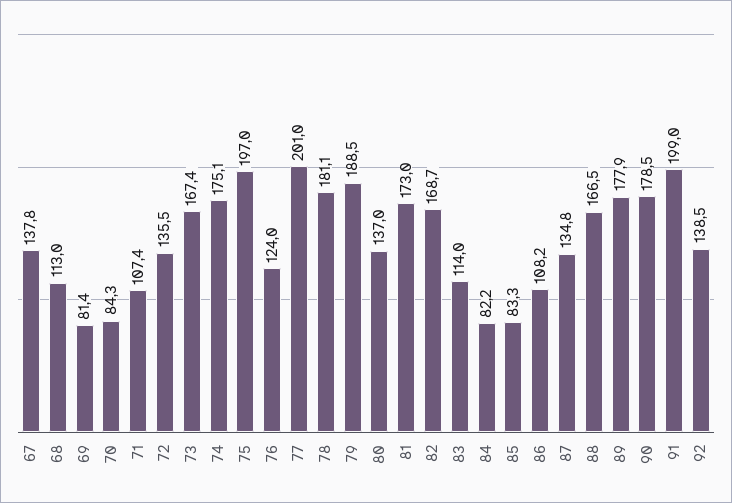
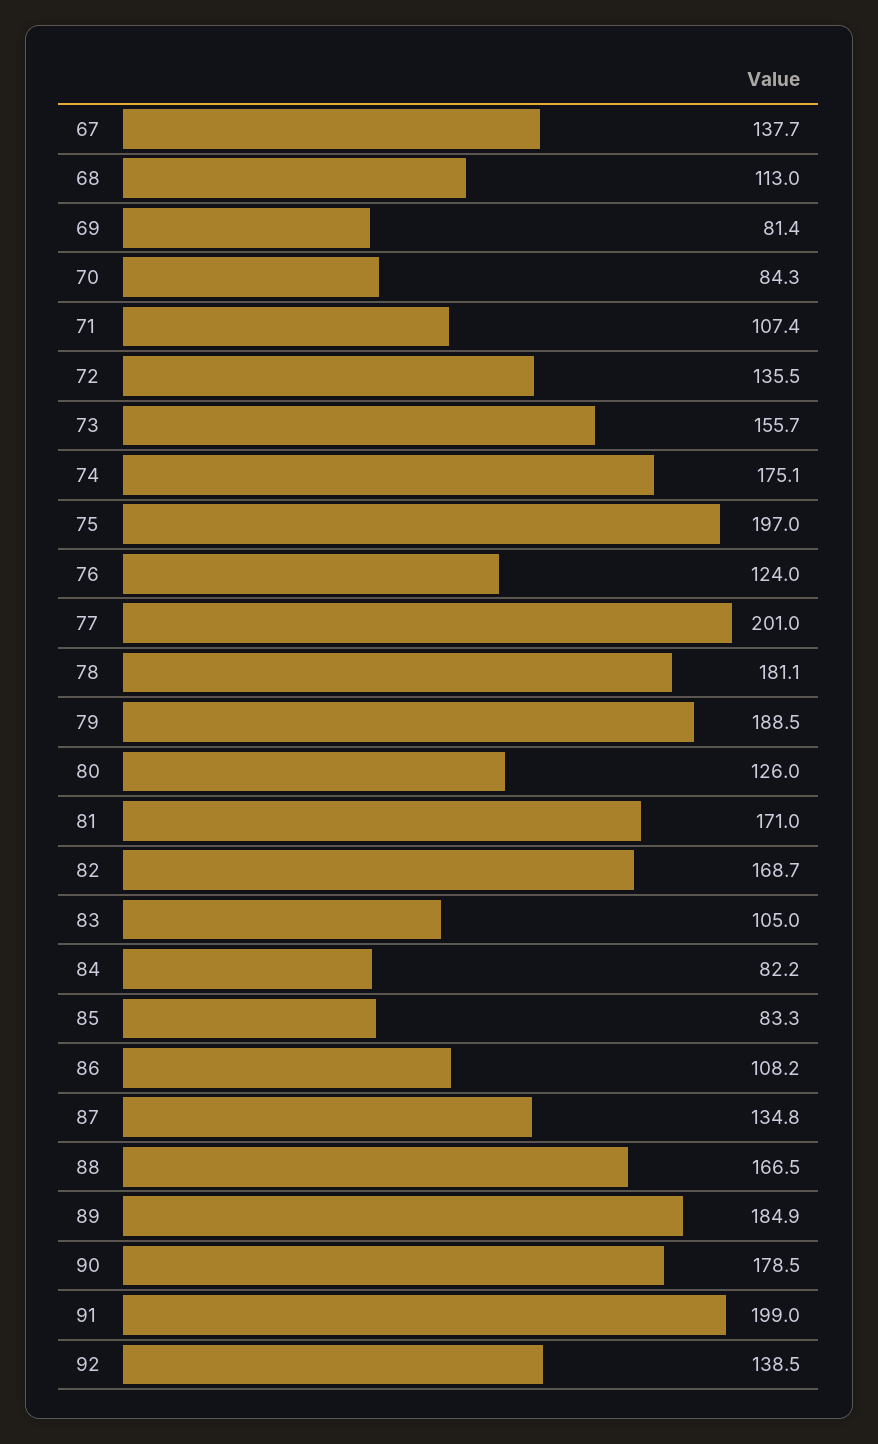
  {
-   "67": 137.8,
+   "67": 137.7,
    "68": 113,
    "69": 81.4,
    "70": 84.3,
    "71": 107.4,
    "72": 135.5,
-   "73": 167.4,
+   "73": 155.7,
    "74": 175.1,
    "75": 197,
    "76": 124,
    "77": 201,
    "78": 181.1,
    "79": 188.5,
-   "80": 137,
+   "80": 126,
-   "81": 173,
+   "81": 171,
    "82": 168.7,
-   "83": 114,
+   "83": 105,
    "84": 82.2,
    "85": 83.3,
    "86": 108.2,
    "87": 134.8,
    "88": 166.5,
-   "89": 177.9,
+   "89": 184.9,
    "90": 178.5,
    "91": 199,
    "92": 138.5
  }

